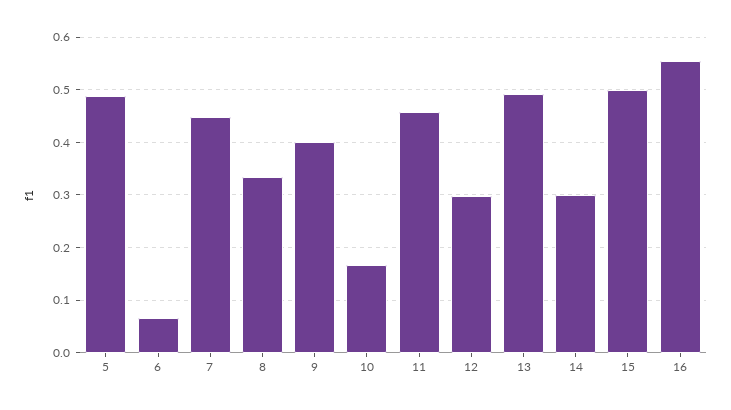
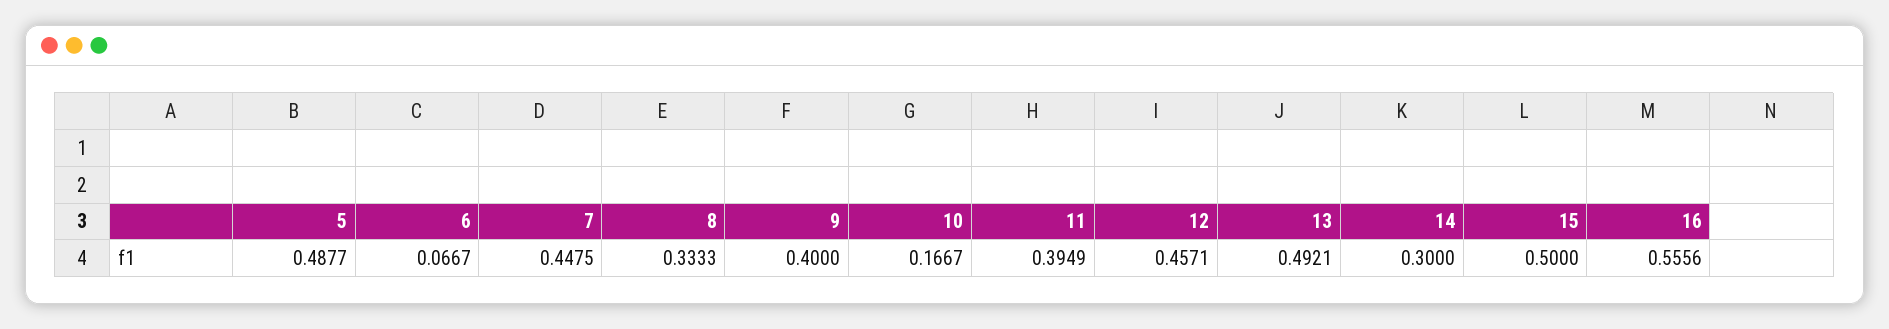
  {
    "5": 0.4877,
    "6": 0.0667,
    "7": 0.4475,
    "8": 0.3333,
    "9": 0.4,
    "10": 0.1667,
-   "11": 0.46,
+   "11": 0.3949,
-   "12": 0.3,
+   "12": 0.4571,
    "13": 0.4921,
    "14": 0.3,
    "15": 0.5,
    "16": 0.5556
  }

